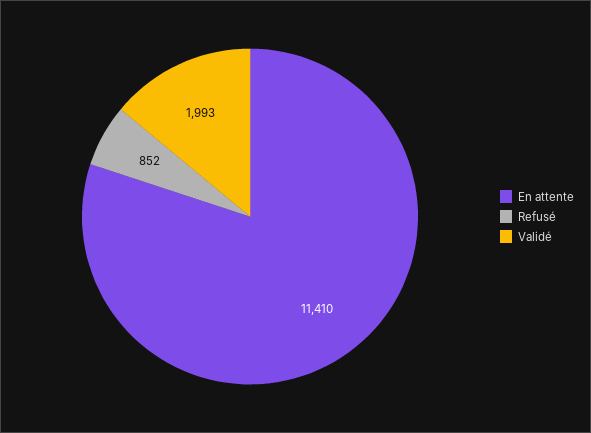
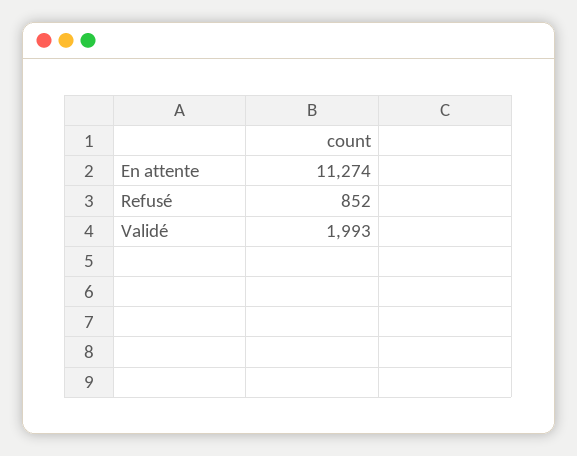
  {
-   "En attente": 11410,
+   "En attente": 11274,
    "Refusé": 852,
    "Validé": 1993
  }

